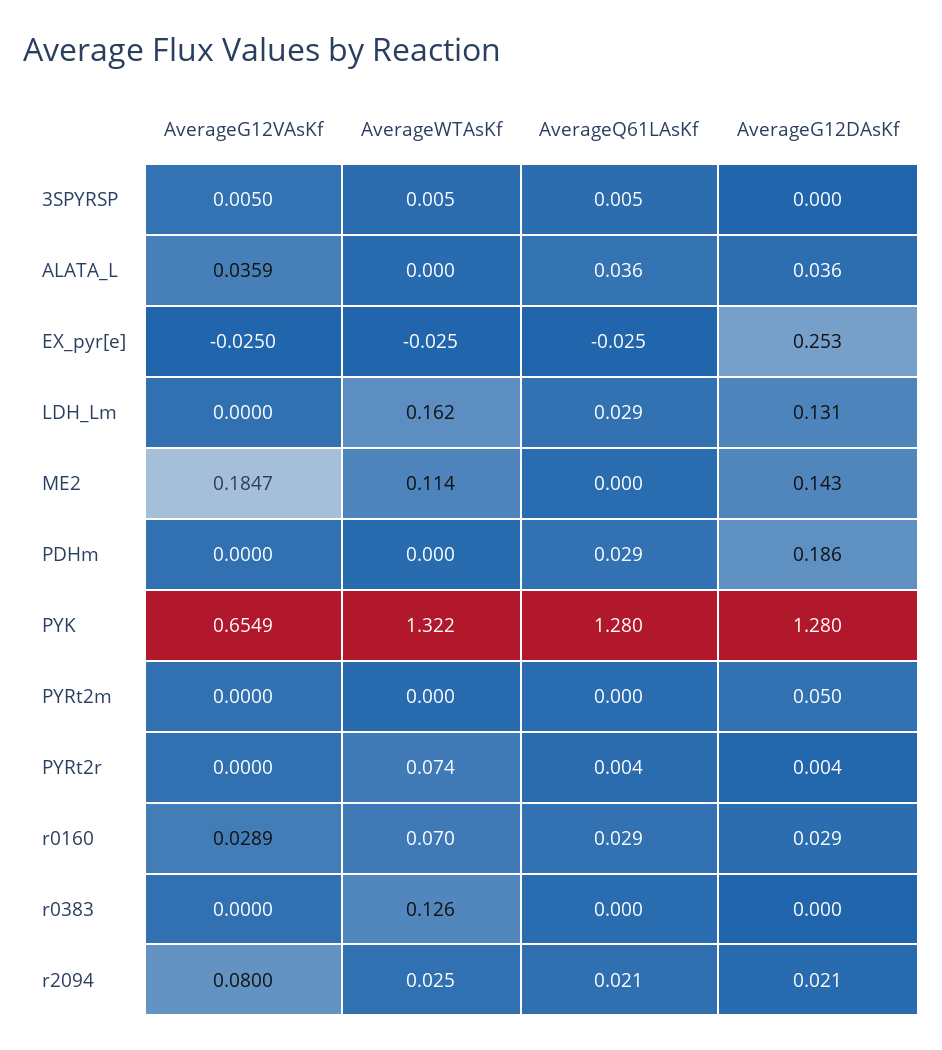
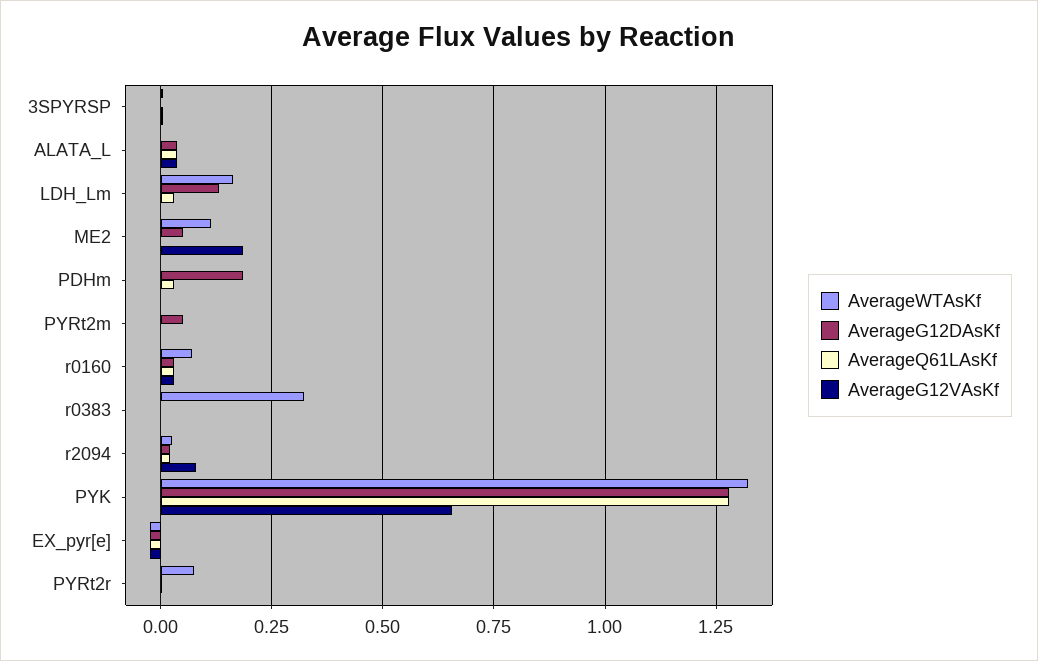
  {
    "AverageG12VAsKf": {
      "3SPYRSP": 0.005,
      "ALATA_L": 0.0359,
      "EX_pyr[e]": -0.025,
      "LDH_Lm": 0,
      "ME2": 0.1847,
      "PDHm": 0,
      "PYK": 0.6549,
      "PYRt2m": 0,
      "PYRt2r": 0,
      "r0160": 0.0289,
      "r0383": 0,
      "r2094": 0.08
    },
    "AverageWTAsKf": {
      "3SPYRSP": 0.005,
      "ALATA_L": 0,
      "EX_pyr[e]": -0.025,
      "LDH_Lm": 0.162,
      "ME2": 0.114,
      "PDHm": 0,
      "PYK": 1.322,
      "PYRt2m": 0,
      "PYRt2r": 0.074,
      "r0160": 0.07,
-     "r0383": 0.126,
+     "r0383": 0.325,
      "r2094": 0.025
    },
    "AverageQ61LAsKf": {
      "3SPYRSP": 0.005,
      "ALATA_L": 0.036,
      "EX_pyr[e]": -0.025,
      "LDH_Lm": 0.029,
      "ME2": 0,
      "PDHm": 0.029,
      "PYK": 1.28,
      "PYRt2m": 0,
      "PYRt2r": 0.004,
      "r0160": 0.029,
      "r0383": 0,
      "r2094": 0.021
    },
    "AverageG12DAsKf": {
      "3SPYRSP": 0,
      "ALATA_L": 0.036,
-     "EX_pyr[e]": 0.253,
+     "EX_pyr[e]": -0.025,
      "LDH_Lm": 0.131,
-     "ME2": 0.143,
+     "ME2": 0.05,
      "PDHm": 0.186,
      "PYK": 1.28,
      "PYRt2m": 0.05,
      "PYRt2r": 0.004,
      "r0160": 0.029,
      "r0383": 0,
      "r2094": 0.021
    }
  }

